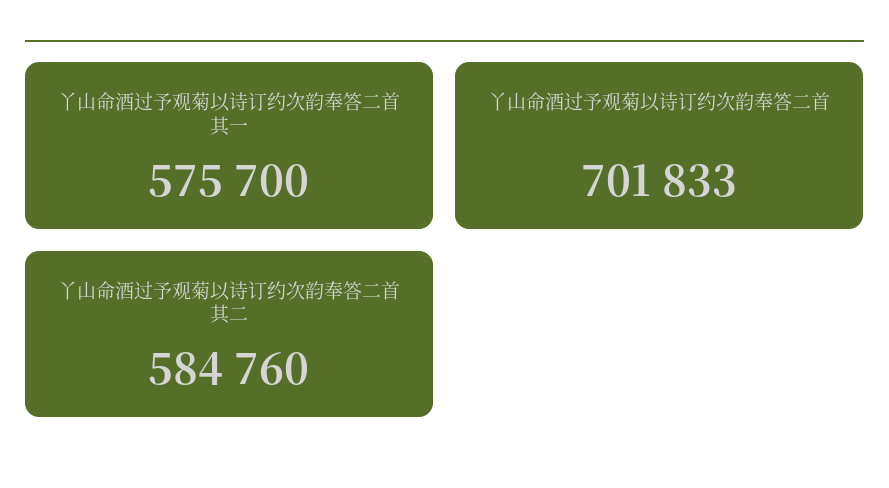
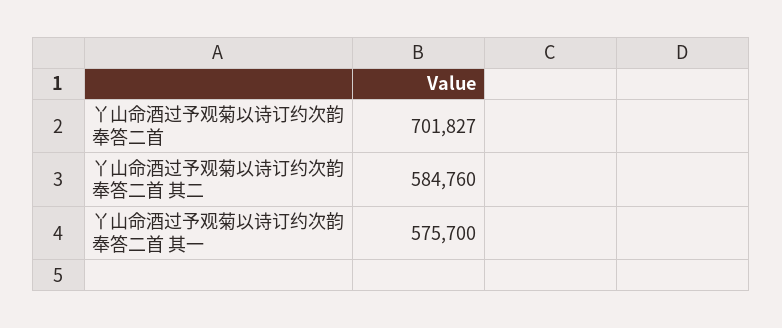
  {
    "丫山命酒过予观菊以诗订约次韵奉答二首 其一": 575700,
-   "丫山命酒过予观菊以诗订约次韵奉答二首": 701833,
+   "丫山命酒过予观菊以诗订约次韵奉答二首": 701827,
    "丫山命酒过予观菊以诗订约次韵奉答二首 其二": 584760
  }

